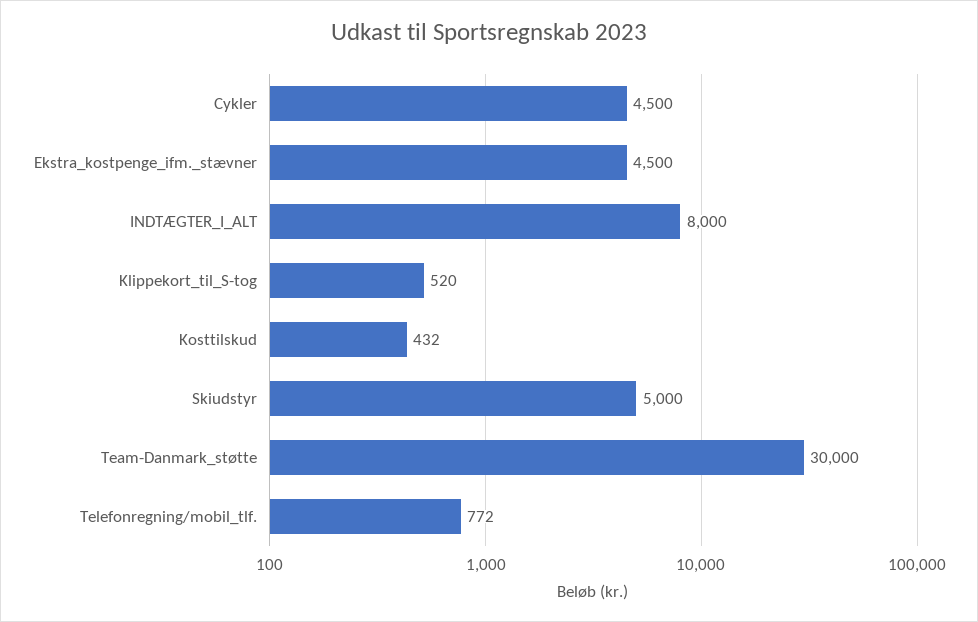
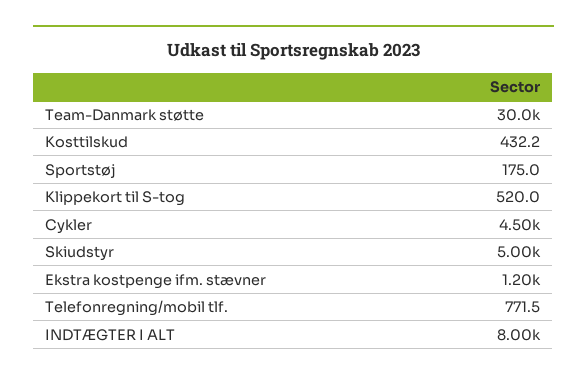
  {
    "Cykler": 4500,
-   "Ekstra_kostpenge_ifm._stævner": 4500,
+   "Ekstra_kostpenge_ifm._stævner": 1200,
    "INDTÆGTER_I_ALT": 8000,
    "Klippekort_til_S-tog": 520,
    "Kosttilskud": 432.2,
    "Skiudstyr": 5000,
    "Team-Danmark_støtte": 30000,
-   "Telefonregning/mobil_tlf.": 771.5
+   "Telefonregning/mobil_tlf.": 771.5,
+   "Sportstøj": 175
  }

